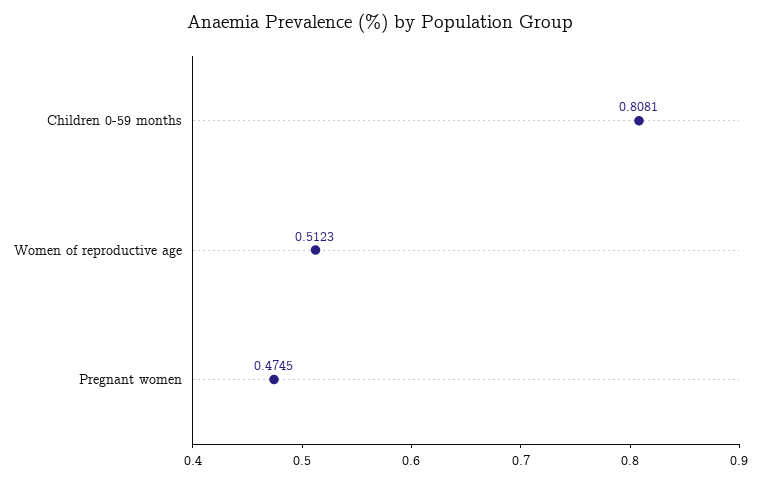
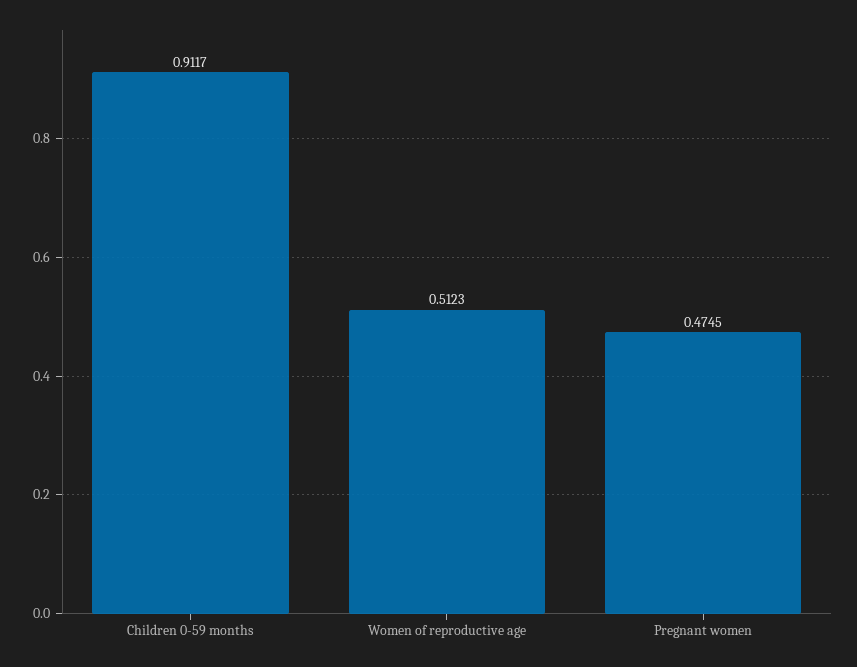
  {
-   "Children 0-59 months": 0.8081,
+   "Children 0-59 months": 0.9117,
    "Women of reproductive age": 0.5123,
    "Pregnant women": 0.4745
  }

